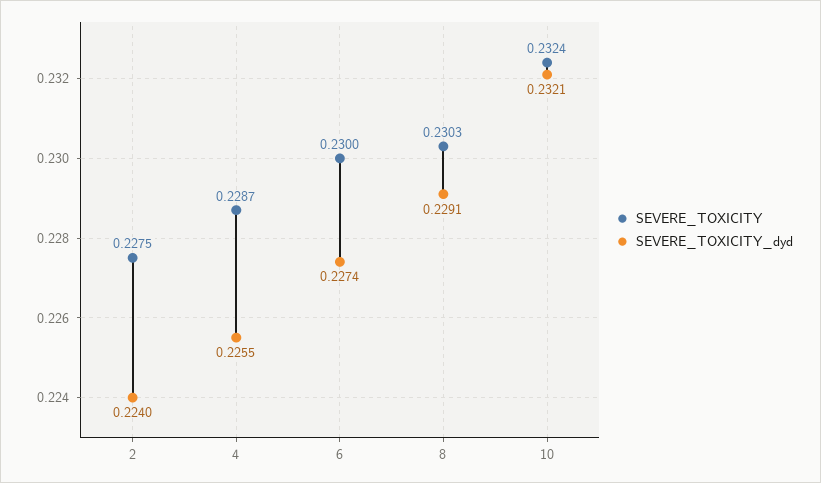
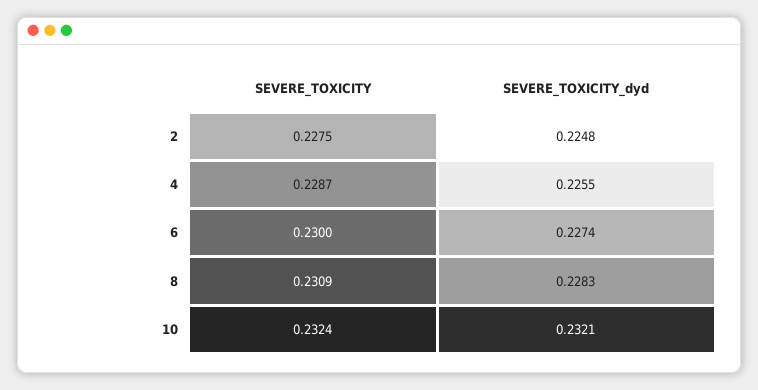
  {
    "SEVERE_TOXICITY": {
      "2": 0.2275,
      "4": 0.2287,
      "6": 0.23,
-     "8": 0.2303,
+     "8": 0.2309,
      "10": 0.2324
    },
    "SEVERE_TOXICITY_dyd": {
-     "2": 0.224,
+     "2": 0.2248,
      "4": 0.2255,
      "6": 0.2274,
-     "8": 0.2291,
+     "8": 0.2283,
      "10": 0.2321
    }
  }

